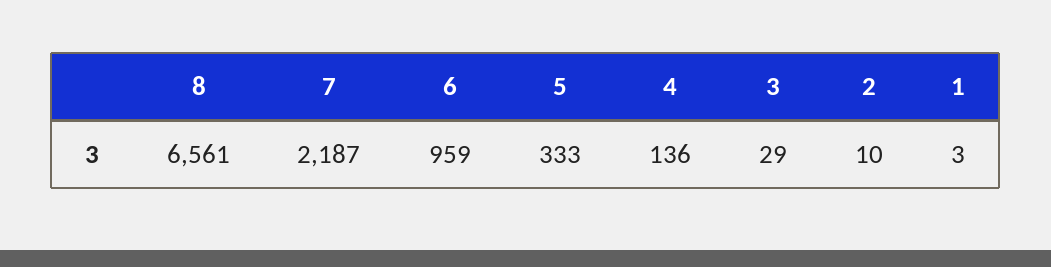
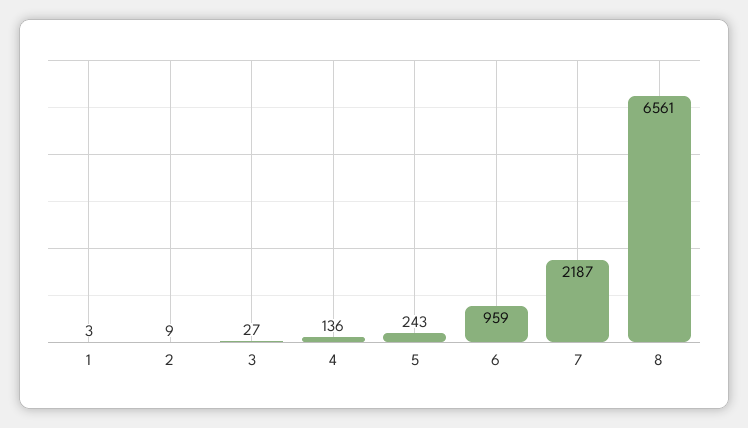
  {
    "8": 6561,
    "7": 2187,
    "6": 959,
-   "5": 333,
+   "5": 243,
    "4": 136,
-   "3": 29,
+   "3": 27,
-   "2": 10,
+   "2": 9,
    "1": 3
  }

